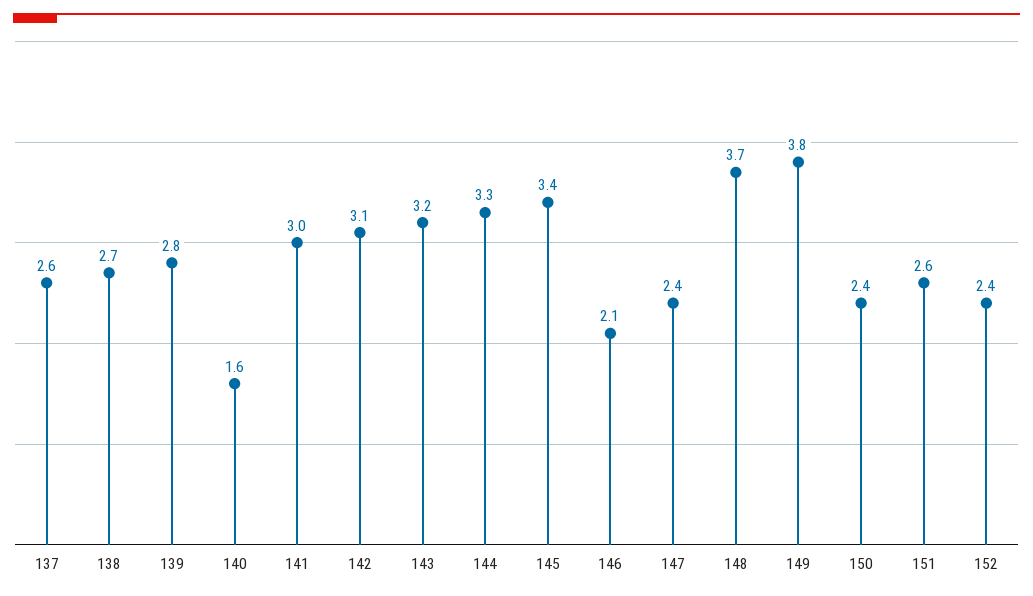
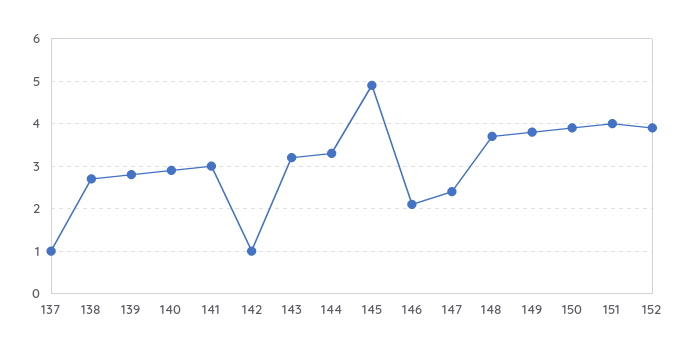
  {
-   "137": 2.6,
+   "137": 1,
    "138": 2.7,
    "139": 2.8,
-   "140": 1.6,
+   "140": 3,
    "141": 3,
-   "142": 3.1,
+   "142": 1,
    "143": 3.2,
    "144": 3.3,
-   "145": 3.4,
+   "145": 5,
    "146": 2.1,
    "147": 2.4,
    "148": 3.7,
    "149": 3.8,
-   "150": 2.4,
+   "150": 4,
-   "151": 2.6,
+   "151": 4,
-   "152": 2.4
+   "152": 4
  }

